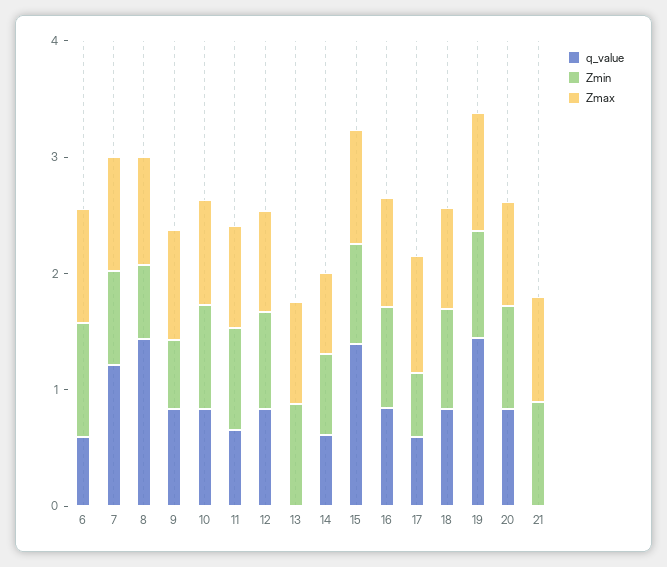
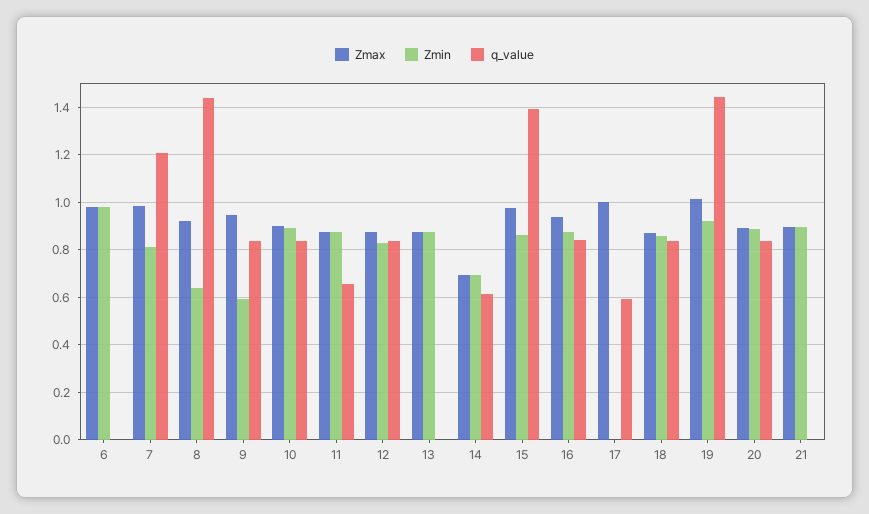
  {
    "q_value": {
-     "6": 0.6,
+     "6": 0,
      "7": 1.2,
      "8": 1.45,
      "9": 0.85,
      "10": 0.85,
      "11": 0.65,
      "12": 0.85,
      "13": 0,
      "14": 0.6,
      "15": 1.4,
      "16": 0.85,
      "17": 0.6,
      "18": 0.85,
      "19": 1.45,
      "20": 0.85,
      "21": 0
    },
    "Zmin": {
      "6": 1,
      "7": 0.8,
      "8": 0.65,
      "9": 0.6,
      "10": 0.9,
      "11": 0.9,
      "12": 0.85,
      "13": 0.9,
      "14": 0.7,
      "15": 0.85,
      "16": 0.85,
-     "17": 0.6,
+     "17": 0,
      "18": 0.85,
      "19": 0.9,
      "20": 0.9,
      "21": 0.9
    },
    "Zmax": {
      "6": 1,
      "7": 1,
      "8": 0.9,
      "9": 0.95,
      "10": 0.9,
      "11": 0.9,
      "12": 0.85,
      "13": 0.9,
      "14": 0.7,
      "15": 1,
      "16": 0.95,
      "17": 1,
      "18": 0.85,
      "19": 1,
      "20": 0.9,
      "21": 0.9
    }
  }

